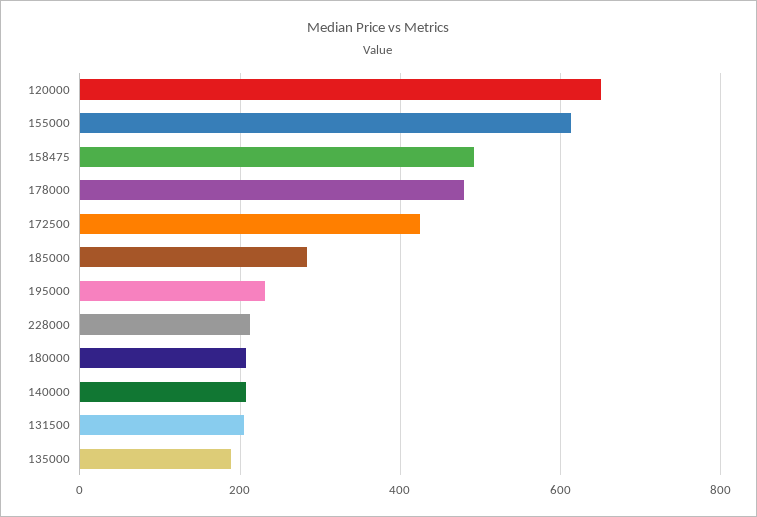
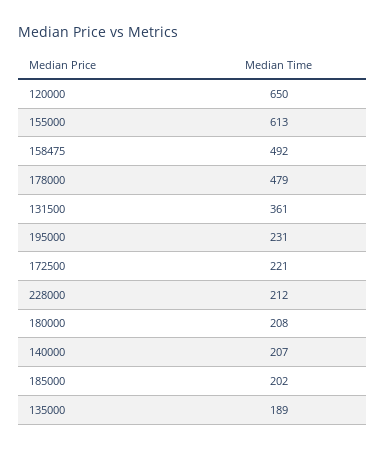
  {
    "120000": 650,
    "155000": 613,
    "158475": 492,
    "178000": 479,
-   "172500": 420,
+   "172500": 221,
-   "185000": 280,
+   "185000": 202,
    "195000": 231,
    "228000": 212,
    "180000": 208,
    "140000": 207,
-   "131500": 200,
+   "131500": 361,
    "135000": 189
  }

